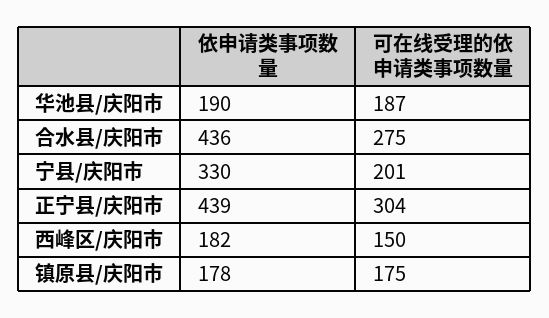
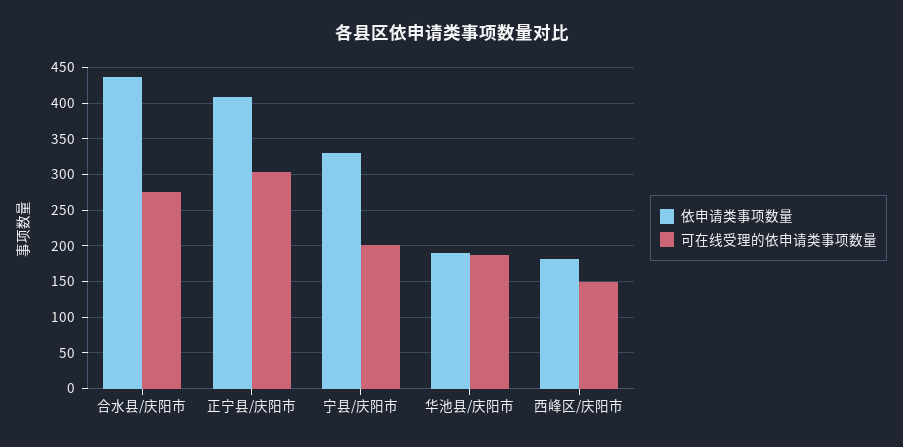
  {
    "依申请类事项数量": {
      "华池县/庆阳市": 190,
      "合水县/庆阳市": 436,
      "宁县/庆阳市": 330,
-     "正宁县/庆阳市": 439,
+     "正宁县/庆阳市": 410,
-     "西峰区/庆阳市": 182,
+     "西峰区/庆阳市": 182
-     "镇原县/庆阳市": 178
    },
    "可在线受理的依申请类事项数量": {
      "华池县/庆阳市": 187,
      "合水县/庆阳市": 275,
      "宁县/庆阳市": 201,
      "正宁县/庆阳市": 304,
-     "西峰区/庆阳市": 150,
+     "西峰区/庆阳市": 150
-     "镇原县/庆阳市": 175
    }
  }

